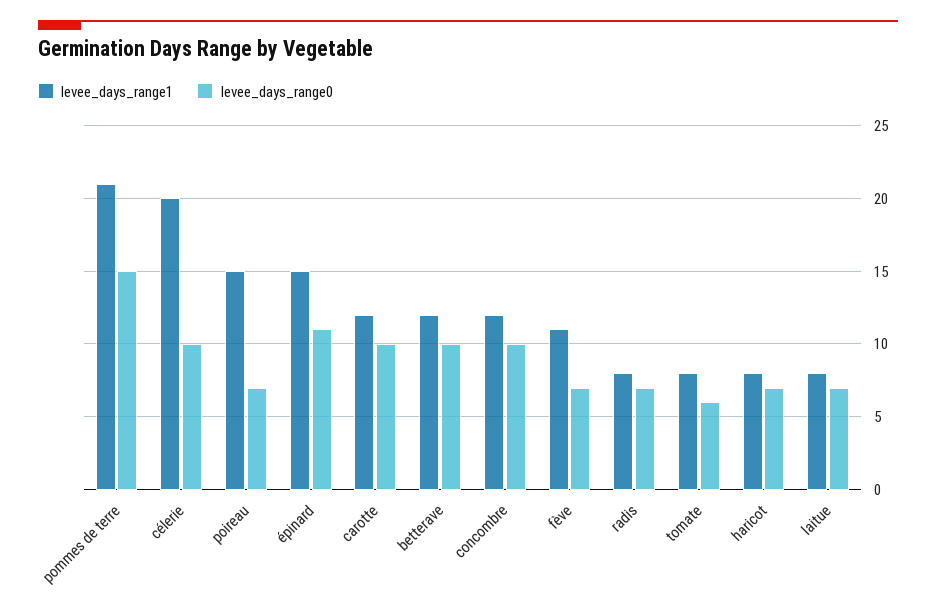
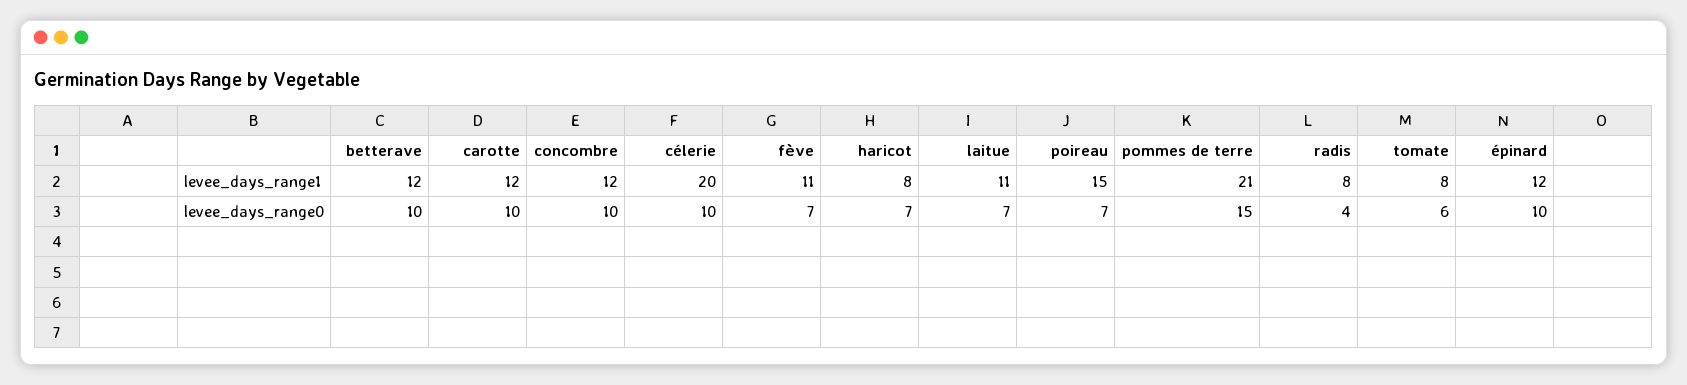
  {
    "levee_days_range1": {
      "pommes de terre": 21,
      "célerie": 20,
      "poireau": 15,
-     "épinard": 15,
+     "épinard": 12,
      "carotte": 12,
      "betterave": 12,
      "concombre": 12,
      "fève": 11,
      "radis": 8,
      "tomate": 8,
      "haricot": 8,
-     "laitue": 8
+     "laitue": 11
    },
    "levee_days_range0": {
      "pommes de terre": 15,
      "célerie": 10,
      "poireau": 7,
-     "épinard": 11,
+     "épinard": 10,
      "carotte": 10,
      "betterave": 10,
      "concombre": 10,
      "fève": 7,
-     "radis": 7,
+     "radis": 4,
      "tomate": 6,
      "haricot": 7,
      "laitue": 7
    }
  }

